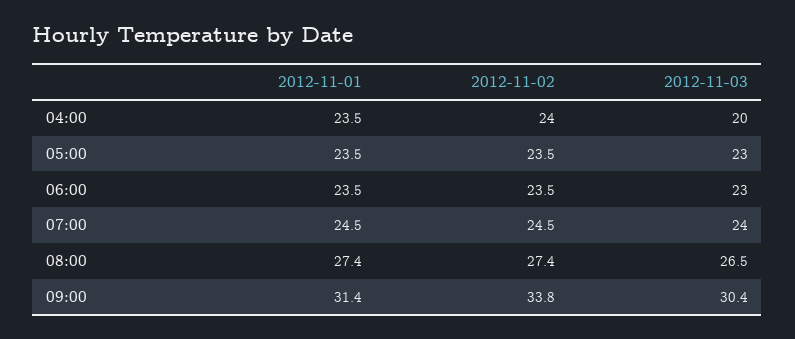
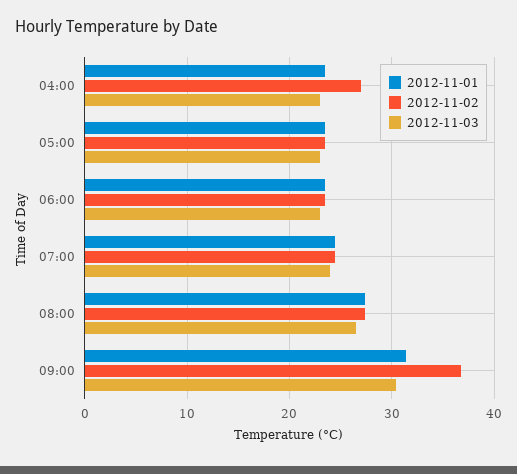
  {
    "2012-11-01": {
      "04:00": 23.5,
      "05:00": 23.5,
      "06:00": 23.5,
      "07:00": 24.5,
      "08:00": 27.4,
      "09:00": 31.4
    },
    "2012-11-02": {
-     "04:00": 24,
+     "04:00": 27,
      "05:00": 23.5,
      "06:00": 23.5,
      "07:00": 24.5,
      "08:00": 27.4,
-     "09:00": 33.8
+     "09:00": 37
    },
    "2012-11-03": {
-     "04:00": 20,
+     "04:00": 23,
      "05:00": 23,
      "06:00": 23,
      "07:00": 24,
      "08:00": 26.5,
      "09:00": 30.4
    }
  }

